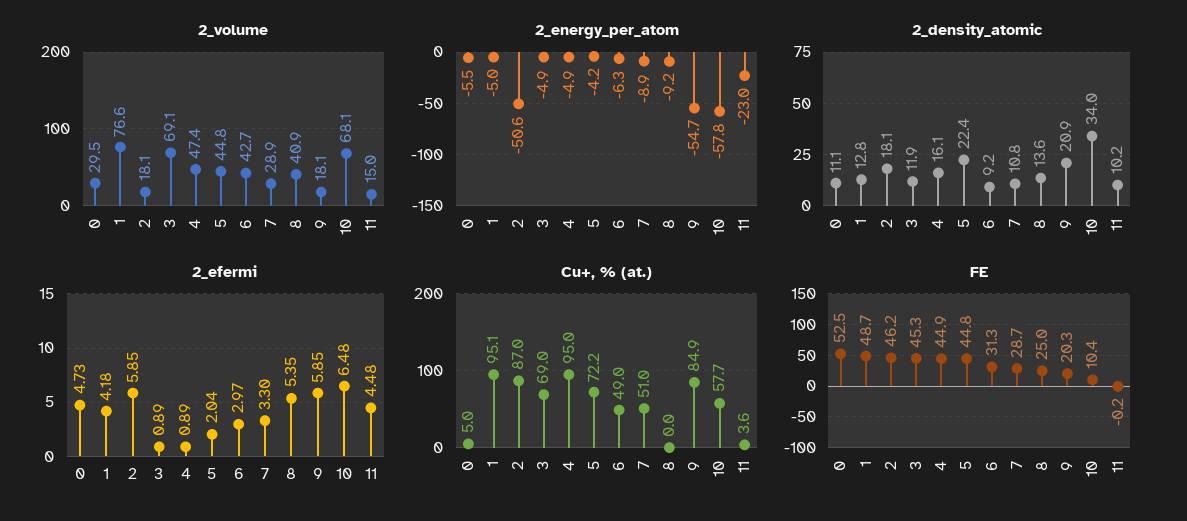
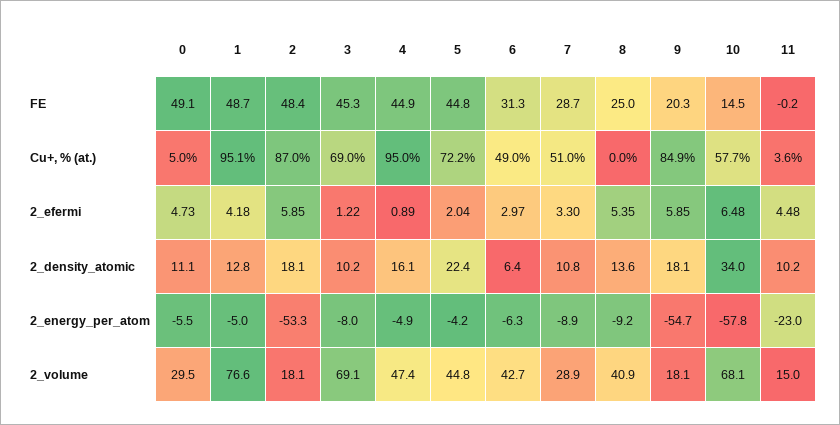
  {
    "2_volume": {
      "0": 29.5,
      "1": 76.6,
      "2": 18.1,
      "3": 69.1,
      "4": 47.4,
      "5": 44.8,
      "6": 42.7,
      "7": 28.9,
      "8": 40.9,
      "9": 18.1,
      "10": 68.1,
      "11": 15
    },
    "2_energy_per_atom": {
      "0": -5.5,
      "1": -5,
-     "2": -50.6,
+     "2": -53.3,
-     "3": -4.9,
+     "3": -8,
      "4": -4.9,
      "5": -4.2,
      "6": -6.3,
      "7": -8.9,
      "8": -9.2,
      "9": -54.7,
      "10": -57.8,
      "11": -23
    },
    "2_density_atomic": {
      "0": 11.1,
      "1": 12.8,
      "2": 18.1,
-     "3": 11.9,
+     "3": 10.2,
      "4": 16.1,
      "5": 22.4,
-     "6": 9.2,
+     "6": 6.4,
      "7": 10.8,
      "8": 13.6,
-     "9": 20.9,
+     "9": 18.1,
      "10": 34,
      "11": 10.2
    },
    "2_efermi": {
      "0": 4.73,
      "1": 4.18,
      "2": 5.85,
-     "3": 0.89,
+     "3": 1.22,
      "4": 0.89,
      "5": 2.04,
      "6": 2.97,
      "7": 3.3,
      "8": 5.35,
      "9": 5.85,
      "10": 6.48,
      "11": 4.48
    },
    "Cu+, % (at.)": {
      "0": 5,
      "1": 95.1,
      "2": 87,
      "3": 69,
      "4": 95,
      "5": 72.2,
      "6": 49,
      "7": 51,
      "8": 0,
      "9": 84.9,
      "10": 57.7,
      "11": 3.6
    },
    "FE": {
-     "0": 52.5,
+     "0": 49.1,
      "1": 48.7,
-     "2": 46.2,
+     "2": 48.4,
      "3": 45.3,
      "4": 44.9,
      "5": 44.8,
      "6": 31.3,
      "7": 28.7,
      "8": 25,
      "9": 20.3,
-     "10": 10.4,
+     "10": 14.5,
      "11": -0.2
    }
  }

